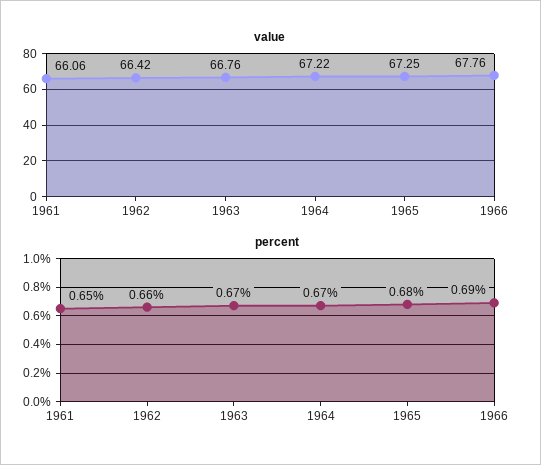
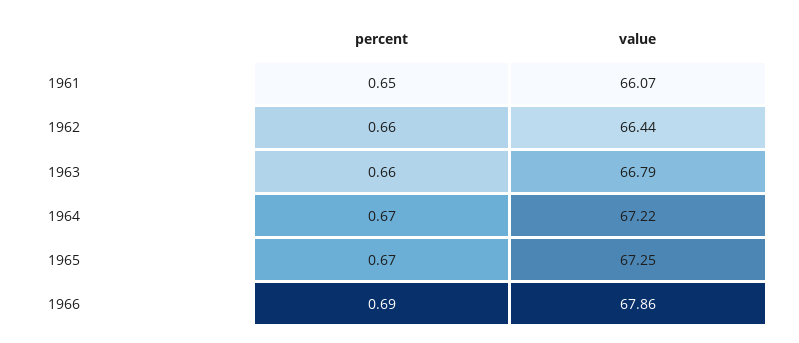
  {
    "value": {
-     "1961": 66.06,
+     "1961": 66.07,
-     "1962": 66.42,
+     "1962": 66.44,
-     "1963": 66.76,
+     "1963": 66.79,
      "1964": 67.22,
      "1965": 67.25,
-     "1966": 67.76
+     "1966": 67.86
    },
    "percent": {
      "1961": 0.65,
      "1962": 0.66,
-     "1963": 0.67,
+     "1963": 0.66,
      "1964": 0.67,
-     "1965": 0.68,
+     "1965": 0.67,
      "1966": 0.69
    }
  }

